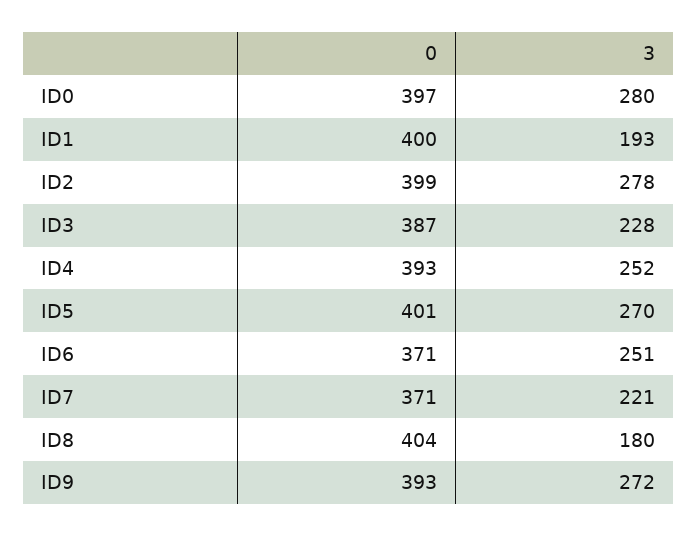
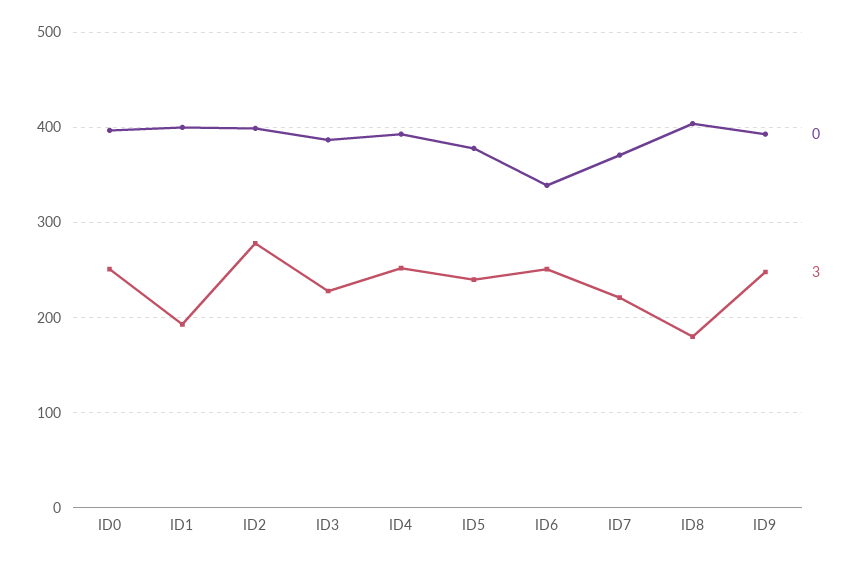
  {
    "0": {
      "ID0": 397,
      "ID1": 400,
      "ID2": 399,
      "ID3": 387,
      "ID4": 393,
-     "ID5": 401,
+     "ID5": 380,
-     "ID6": 371,
+     "ID6": 340,
      "ID7": 371,
      "ID8": 404,
      "ID9": 393
    },
    "3": {
-     "ID0": 280,
+     "ID0": 250,
      "ID1": 193,
      "ID2": 278,
      "ID3": 228,
      "ID4": 252,
-     "ID5": 270,
+     "ID5": 240,
      "ID6": 251,
      "ID7": 221,
      "ID8": 180,
-     "ID9": 272
+     "ID9": 250
    }
  }

